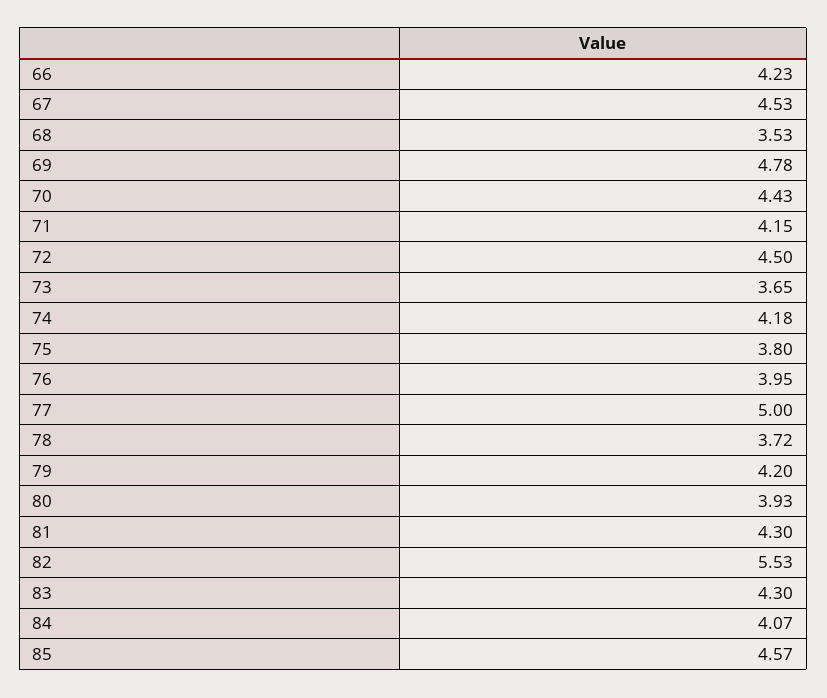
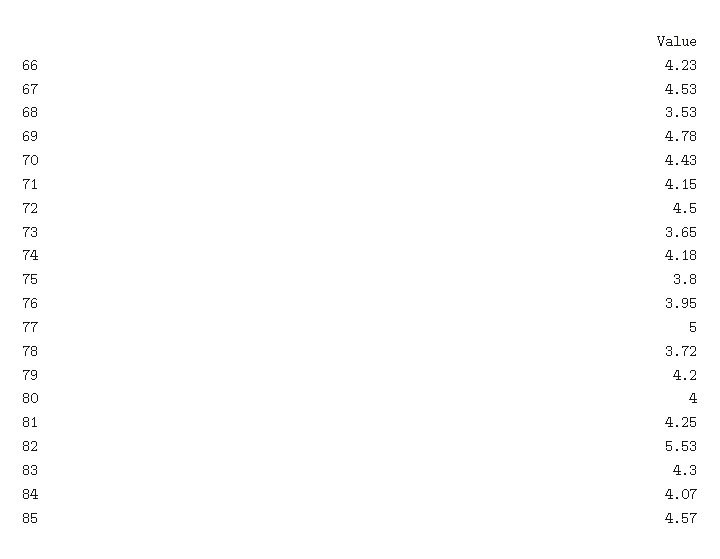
  {
    "66": 4.23,
    "67": 4.53,
    "68": 3.53,
    "69": 4.78,
    "70": 4.43,
    "71": 4.15,
    "72": 4.5,
    "73": 3.65,
    "74": 4.18,
    "75": 3.8,
    "76": 3.95,
    "77": 5,
    "78": 3.72,
    "79": 4.2,
-   "80": 3.93,
+   "80": 4,
-   "81": 4.3,
+   "81": 4.25,
    "82": 5.53,
    "83": 4.3,
    "84": 4.07,
    "85": 4.57
  }

